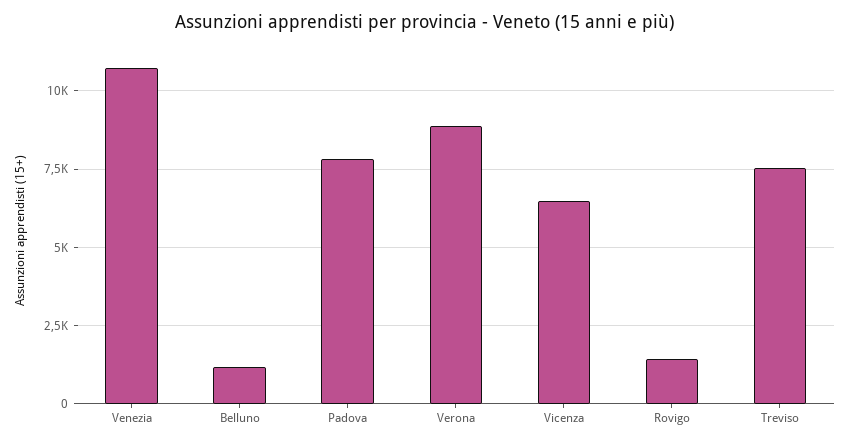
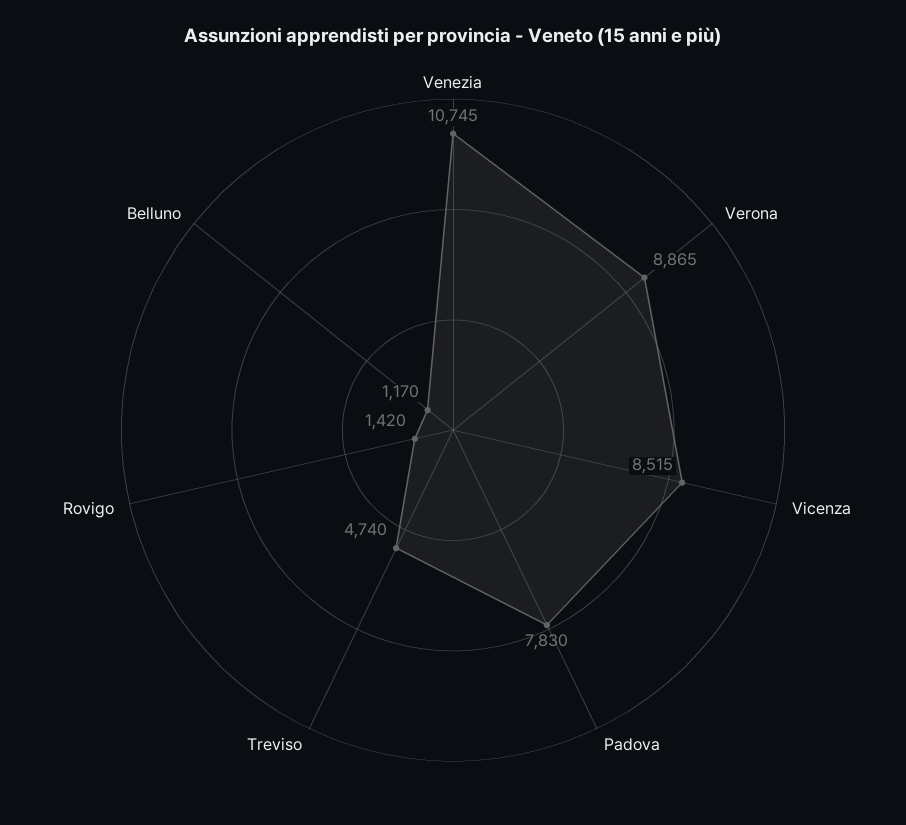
  {
    "Venezia": 10745,
    "Belluno": 1170,
    "Padova": 7830,
    "Verona": 8865,
-   "Vicenza": 6500,
+   "Vicenza": 8515,
    "Rovigo": 1420,
-   "Treviso": 7500
+   "Treviso": 4740
  }

